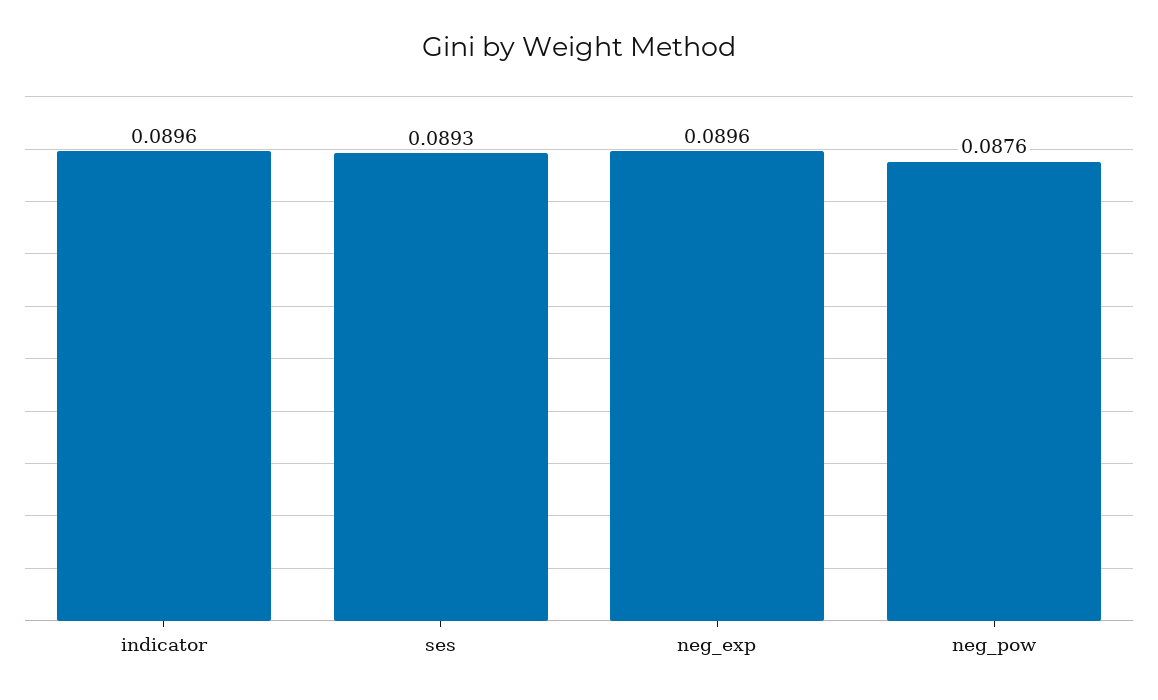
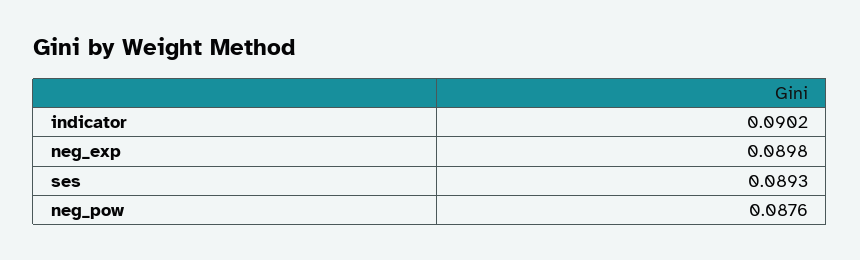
  {
-   "indicator": 0.0896,
+   "indicator": 0.0902,
    "ses": 0.0893,
-   "neg_exp": 0.0896,
+   "neg_exp": 0.0898,
    "neg_pow": 0.0876
  }

